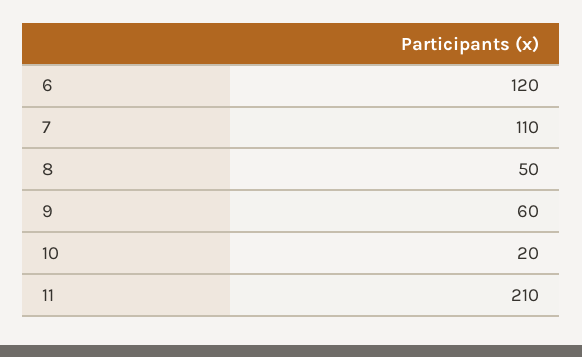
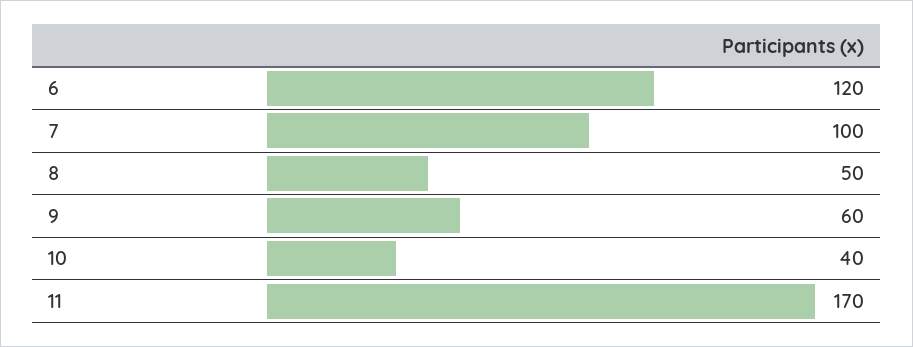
  {
    "6": 120,
-   "7": 110,
+   "7": 100,
    "8": 50,
    "9": 60,
-   "10": 20,
+   "10": 40,
-   "11": 210
+   "11": 170
  }

